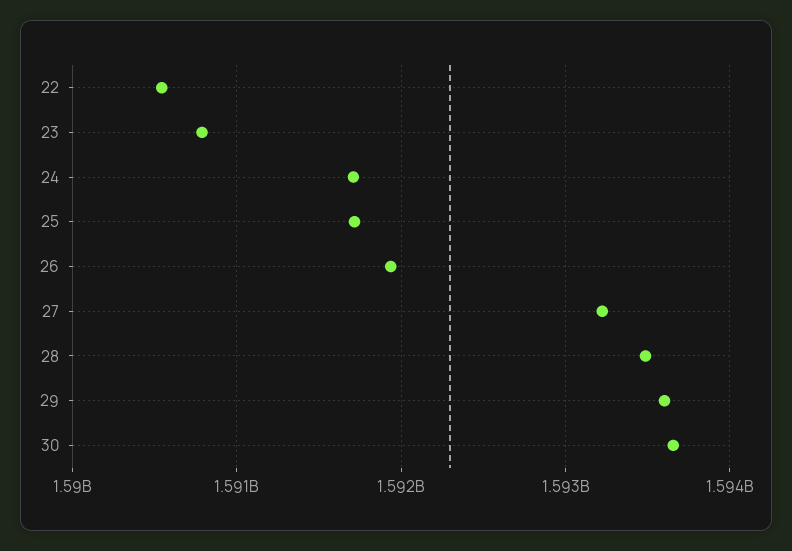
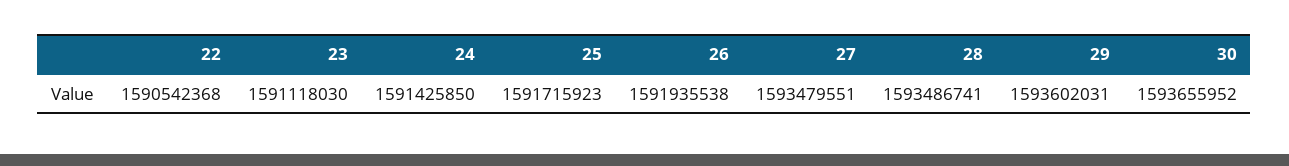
  {
    "22": 1590542368,
-   "23": 1590800000,
+   "23": 1591118030,
-   "24": 1591700000,
+   "24": 1591425850,
    "25": 1591715923,
    "26": 1591935538,
-   "27": 1593200000,
+   "27": 1593479551,
    "28": 1593486741,
    "29": 1593602031,
    "30": 1593655952
  }

